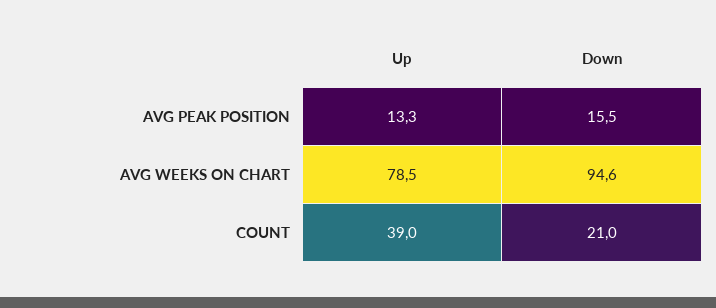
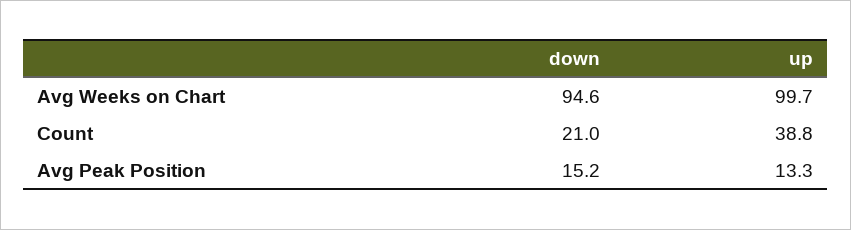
  {
    "Up": {
      "AVG PEAK POSITION": 13.3,
-     "AVG WEEKS ON CHART": 78.5,
+     "AVG WEEKS ON CHART": 99.7,
-     "COUNT": 39
+     "COUNT": 38.8
    },
    "Down": {
-     "AVG PEAK POSITION": 15.5,
+     "AVG PEAK POSITION": 15.2,
      "AVG WEEKS ON CHART": 94.6,
      "COUNT": 21
    }
  }

